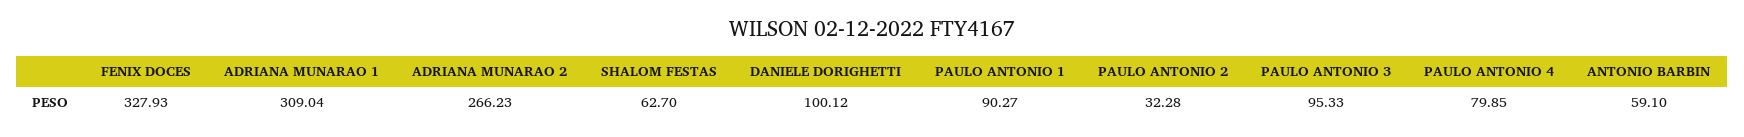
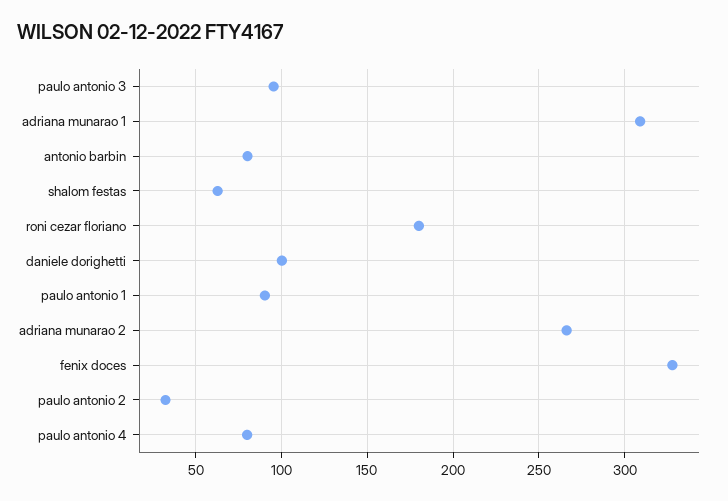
  {
    "FENIX DOCES": 327.93,
    "ADRIANA MUNARAO 1": 309.04,
    "ADRIANA MUNARAO 2": 266.23,
    "SHALOM FESTAS": 62.7,
    "DANIELE DORIGHETTI": 100.12,
    "PAULO ANTONIO 1": 90.27,
    "PAULO ANTONIO 2": 32.28,
    "PAULO ANTONIO 3": 95.33,
    "PAULO ANTONIO 4": 79.85,
-   "ANTONIO BARBIN": 59.1
+   "ANTONIO BARBIN": 80,
+   "roni cezar floriano": 180
  }

